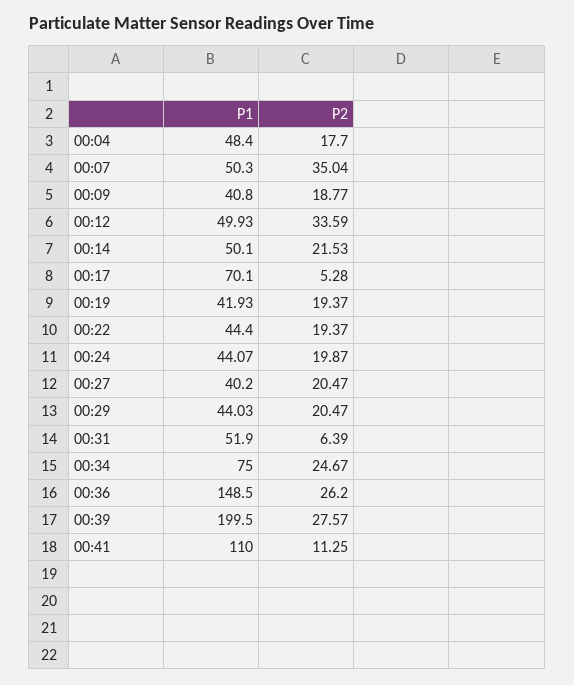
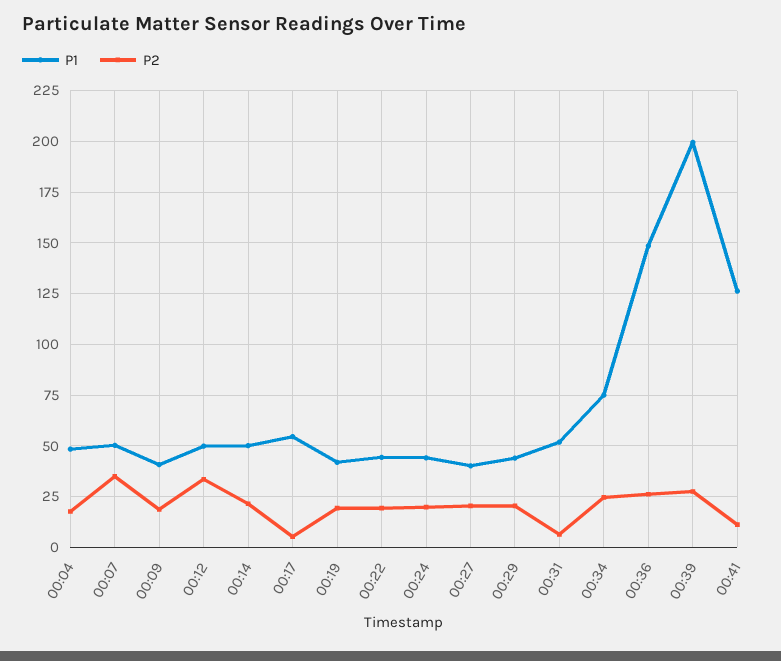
  {
    "P1": {
      "00:04": 48.4,
      "00:07": 50.3,
      "00:09": 40.8,
      "00:12": 49.93,
      "00:14": 50.1,
-     "00:17": 70.1,
+     "00:17": 55,
      "00:19": 41.93,
      "00:22": 44.4,
      "00:24": 44.07,
      "00:27": 40.2,
      "00:29": 44.03,
      "00:31": 51.9,
      "00:34": 75,
      "00:36": 148.5,
      "00:39": 199.5,
-     "00:41": 110
+     "00:41": 125
    },
    "P2": {
      "00:04": 17.7,
      "00:07": 35.04,
      "00:09": 18.77,
      "00:12": 33.59,
      "00:14": 21.53,
      "00:17": 5.28,
      "00:19": 19.37,
      "00:22": 19.37,
      "00:24": 19.87,
      "00:27": 20.47,
      "00:29": 20.47,
      "00:31": 6.39,
      "00:34": 24.67,
      "00:36": 26.2,
      "00:39": 27.57,
      "00:41": 11.25
    }
  }

